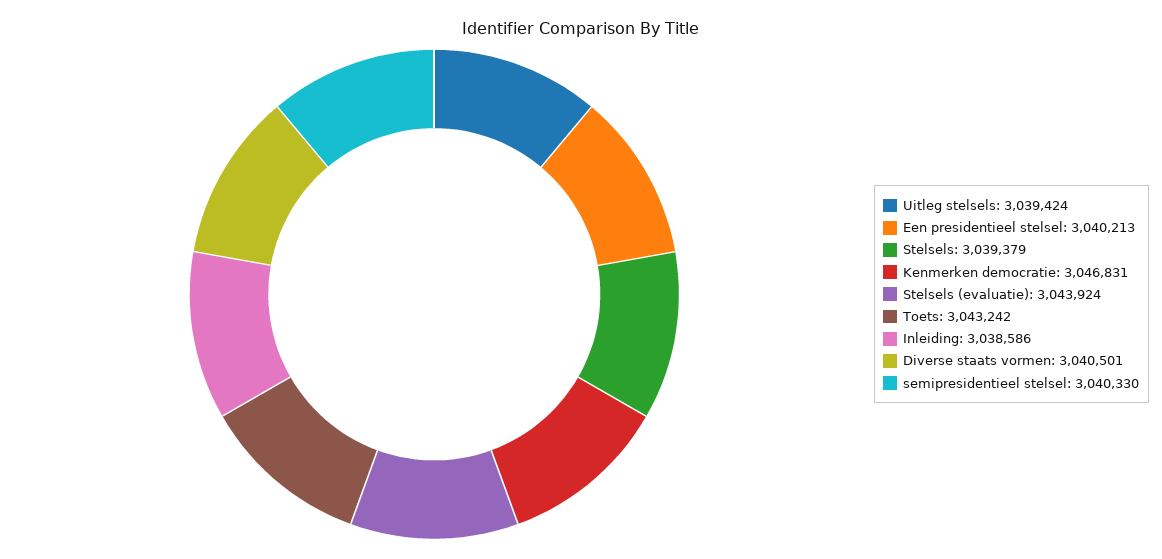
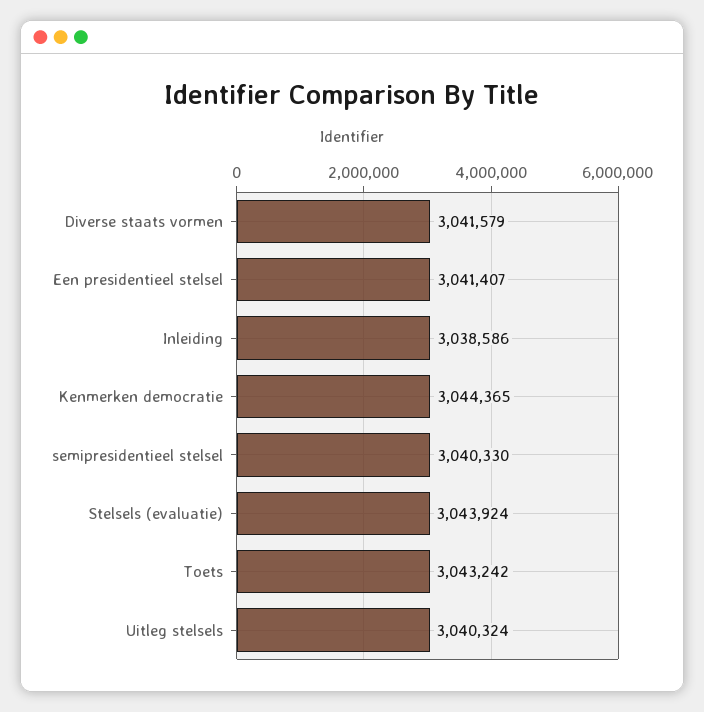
  {
-   "Uitleg stelsels": 3039424,
+   "Uitleg stelsels": 3040324,
-   "Een presidentieel stelsel": 3040213,
+   "Een presidentieel stelsel": 3041407,
-   "Stelsels": 3039379,
-   "Kenmerken democratie": 3046831,
+   "Kenmerken democratie": 3044365,
    "Stelsels (evaluatie)": 3043924,
    "Toets": 3043242,
    "Inleiding": 3038586,
-   "Diverse staats vormen": 3040501,
+   "Diverse staats vormen": 3041579,
    "semipresidentieel stelsel": 3040330
  }

